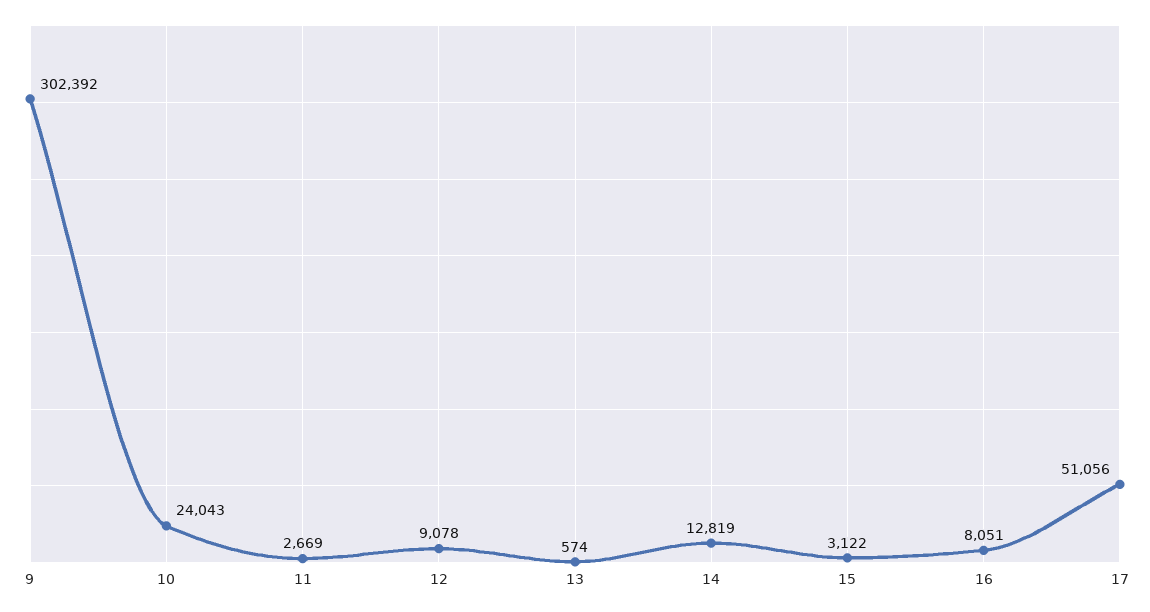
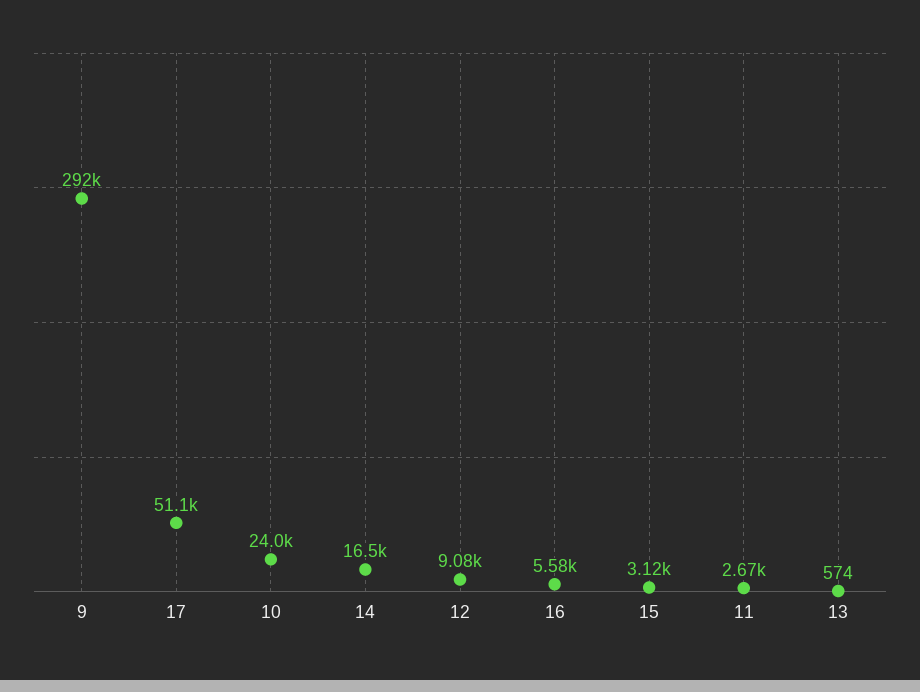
  {
-   "9": 302392,
+   "9": 292000,
    "10": 24043,
    "11": 2669,
    "12": 9078,
    "13": 574,
-   "14": 12819,
+   "14": 16500,
    "15": 3122,
-   "16": 8051,
+   "16": 5580,
    "17": 51056
  }

